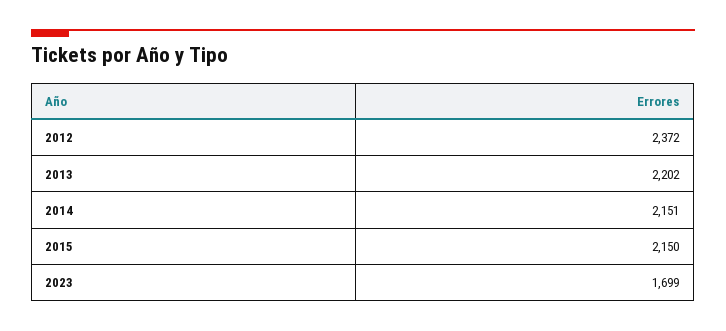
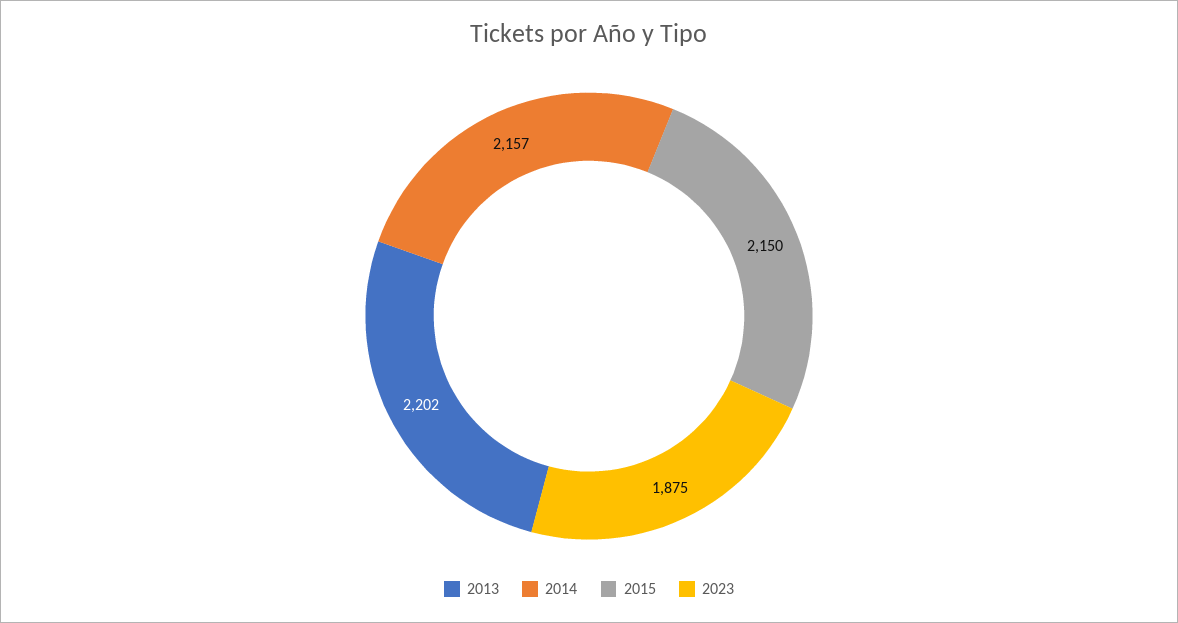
  {
-   "2012": 2372,
    "2013": 2202,
-   "2014": 2151,
+   "2014": 2157,
    "2015": 2150,
-   "2023": 1699
+   "2023": 1875
  }

